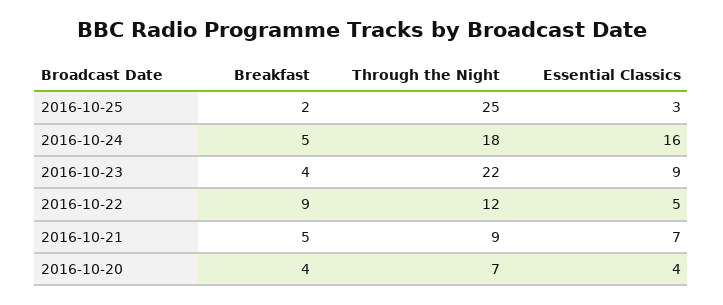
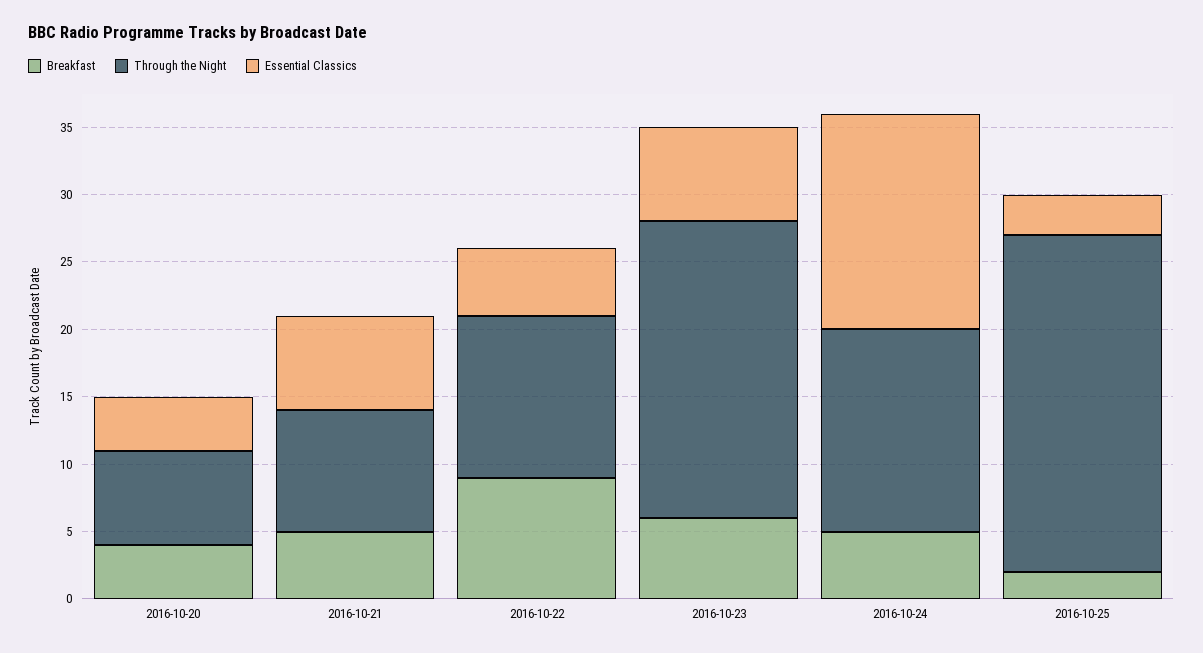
  {
    "Breakfast": {
      "2016-10-25": 2,
      "2016-10-24": 5,
-     "2016-10-23": 4,
+     "2016-10-23": 6,
      "2016-10-22": 9,
      "2016-10-21": 5,
      "2016-10-20": 4
    },
    "Through the Night": {
      "2016-10-25": 25,
-     "2016-10-24": 18,
+     "2016-10-24": 15,
      "2016-10-23": 22,
      "2016-10-22": 12,
      "2016-10-21": 9,
      "2016-10-20": 7
    },
    "Essential Classics": {
      "2016-10-25": 3,
      "2016-10-24": 16,
-     "2016-10-23": 9,
+     "2016-10-23": 7,
      "2016-10-22": 5,
      "2016-10-21": 7,
      "2016-10-20": 4
    }
  }

